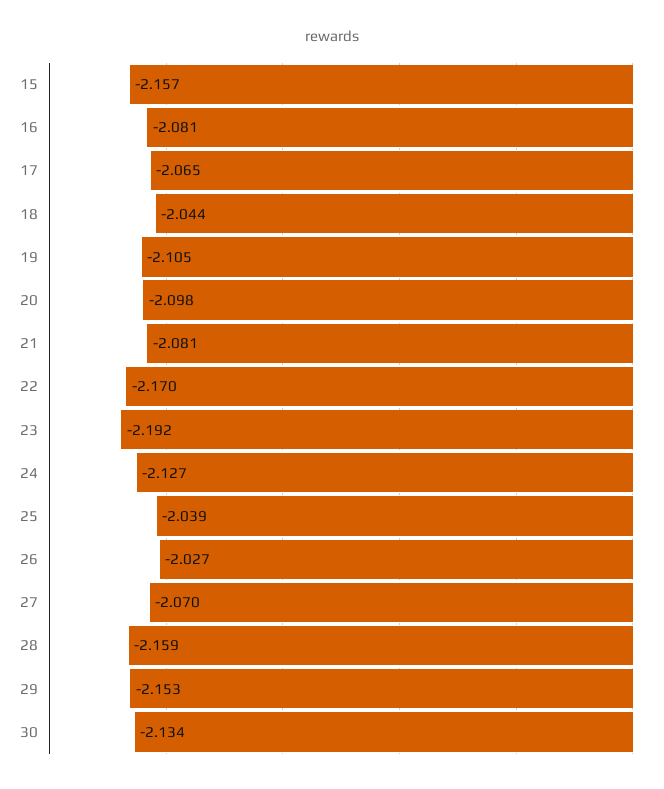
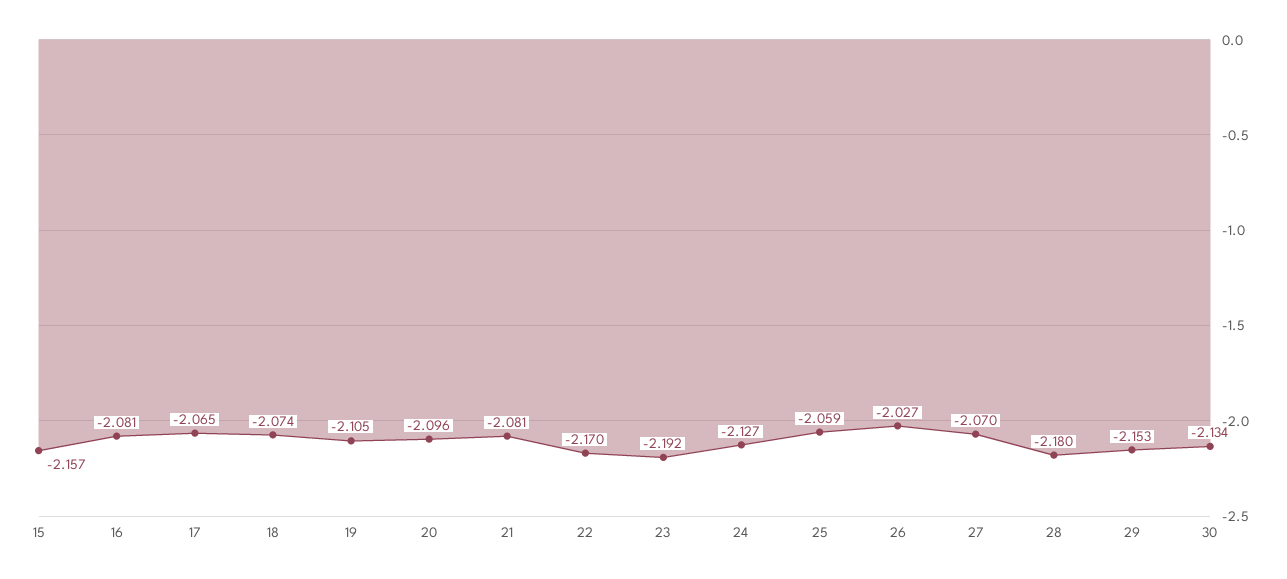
  {
    "15": -2.157,
    "16": -2.081,
    "17": -2.065,
-   "18": -2.044,
+   "18": -2.074,
    "19": -2.105,
-   "20": -2.098,
+   "20": -2.096,
    "21": -2.081,
    "22": -2.17,
    "23": -2.192,
    "24": -2.127,
-   "25": -2.039,
+   "25": -2.059,
    "26": -2.027,
    "27": -2.07,
-   "28": -2.159,
+   "28": -2.18,
    "29": -2.153,
    "30": -2.134
  }

